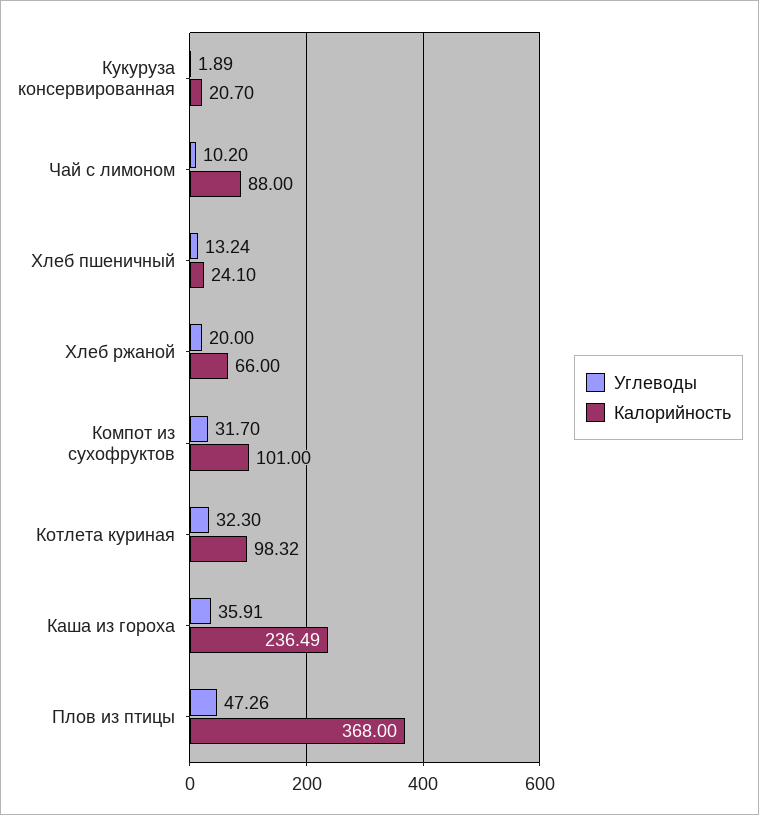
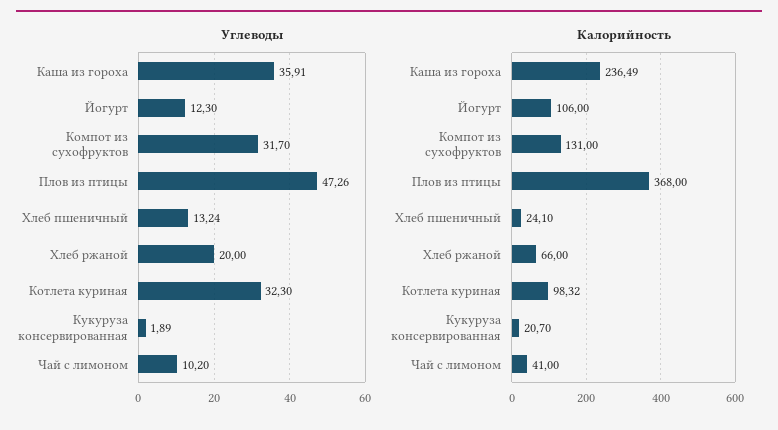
  {
    "Углеводы": {
      "Кукуруза консервированная": 1.89,
      "Чай с лимоном": 10.2,
      "Хлеб пшеничный": 13.24,
      "Хлеб ржаной": 20,
      "Компот из сухофруктов": 31.7,
      "Котлета куриная": 32.3,
      "Каша из гороха": 35.91,
-     "Плов из птицы": 47.26
+     "Плов из птицы": 47.26,
+     "Йогурт": 12.3
    },
    "Калорийность": {
      "Кукуруза консервированная": 20.7,
-     "Чай с лимоном": 88,
+     "Чай с лимоном": 41,
      "Хлеб пшеничный": 24.1,
      "Хлеб ржаной": 66,
-     "Компот из сухофруктов": 101,
+     "Компот из сухофруктов": 131,
      "Котлета куриная": 98.32,
      "Каша из гороха": 236.49,
-     "Плов из птицы": 368
+     "Плов из птицы": 368,
+     "Йогурт": 106
    }
  }

